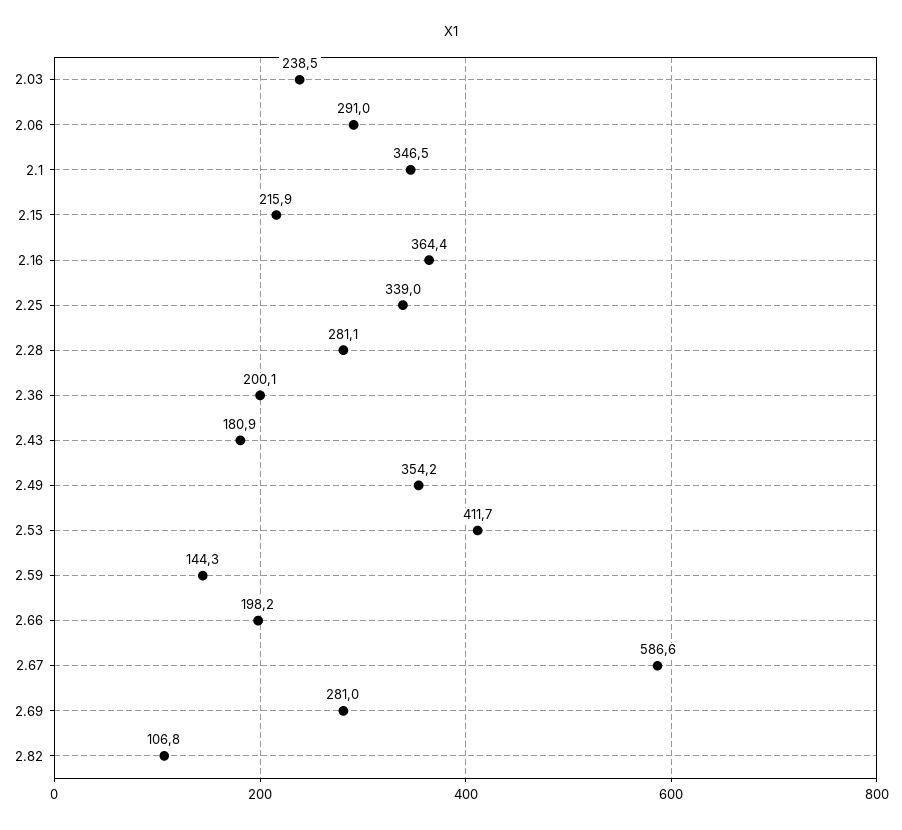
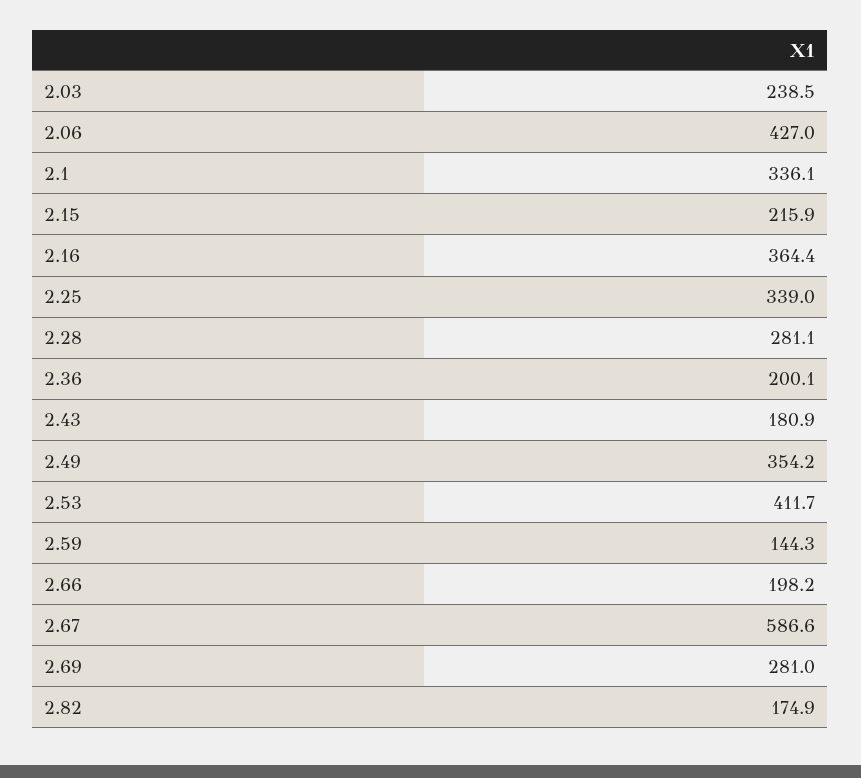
  {
    "2.03": 238.5,
-   "2.06": 291,
+   "2.06": 427,
-   "2.1": 346.5,
+   "2.1": 336.1,
    "2.15": 215.9,
    "2.16": 364.4,
    "2.25": 339,
    "2.28": 281.1,
    "2.36": 200.1,
    "2.43": 180.9,
    "2.49": 354.2,
    "2.53": 411.7,
    "2.59": 144.3,
    "2.66": 198.2,
    "2.67": 586.6,
    "2.69": 281,
-   "2.82": 106.8
+   "2.82": 174.9
  }

